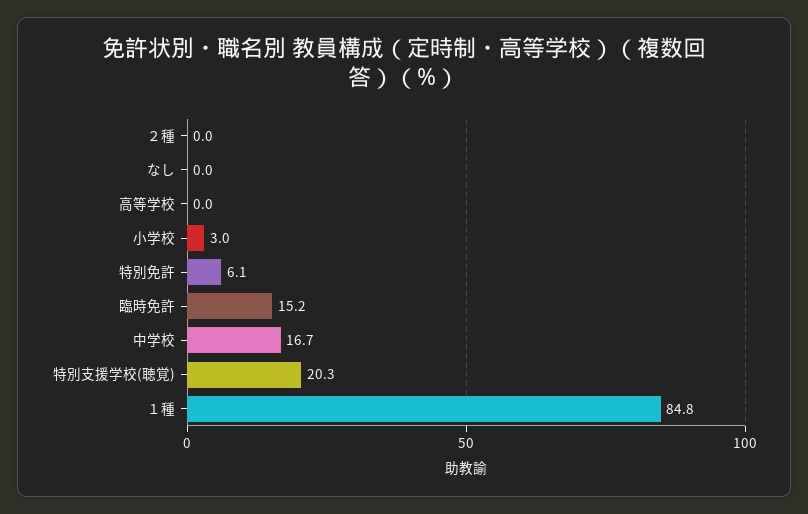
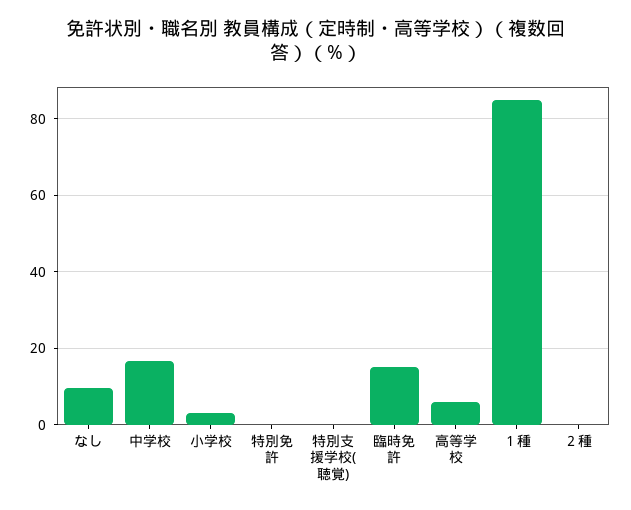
  {
    "２種": 0,
-   "なし": 0,
+   "なし": 10,
-   "高等学校": 0,
+   "高等学校": 6,
    "小学校": 3,
-   "特別免許": 6.1,
+   "特別免許": 0,
    "臨時免許": 15.2,
    "中学校": 16.7,
-   "特別支援学校(聴覚)": 20.3,
+   "特別支援学校(聴覚)": 0,
    "１種": 84.8
  }

